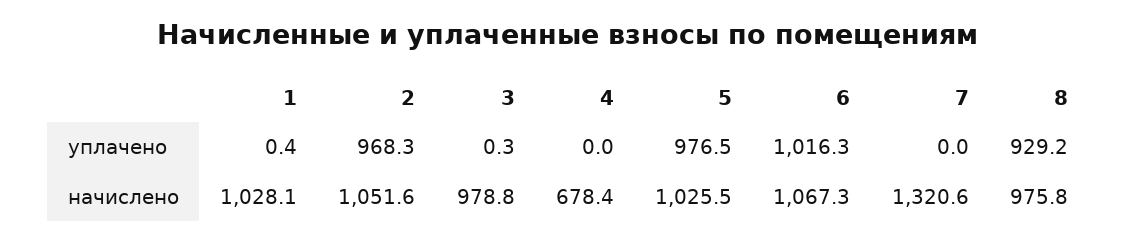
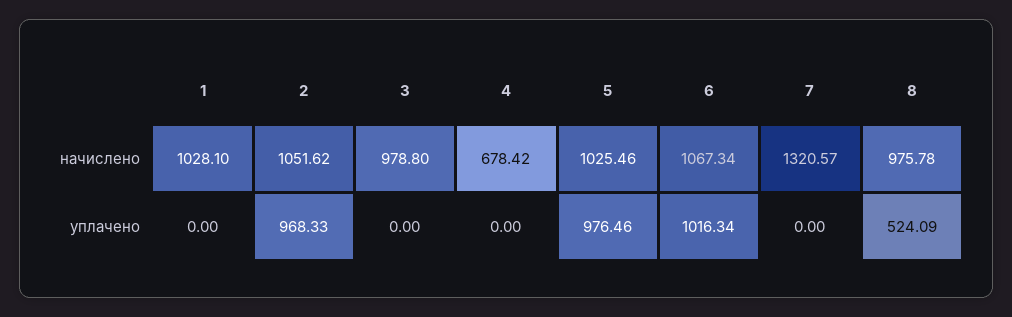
  {
    "1": {
-     "уплачено": 0.4,
+     "уплачено": 0,
      "начислено": 1028.1
    },
    "2": {
      "уплачено": 968.33,
      "начислено": 1051.62
    },
    "3": {
-     "уплачено": 0.3,
+     "уплачено": 0,
      "начислено": 978.8
    },
    "4": {
      "уплачено": 0,
      "начислено": 678.42
    },
    "5": {
      "уплачено": 976.46,
      "начислено": 1025.46
    },
    "6": {
      "уплачено": 1016.34,
      "начислено": 1067.34
    },
    "7": {
      "уплачено": 0,
      "начислено": 1320.57
    },
    "8": {
-     "уплачено": 929.2,
+     "уплачено": 524.09,
      "начислено": 975.78
    }
  }

